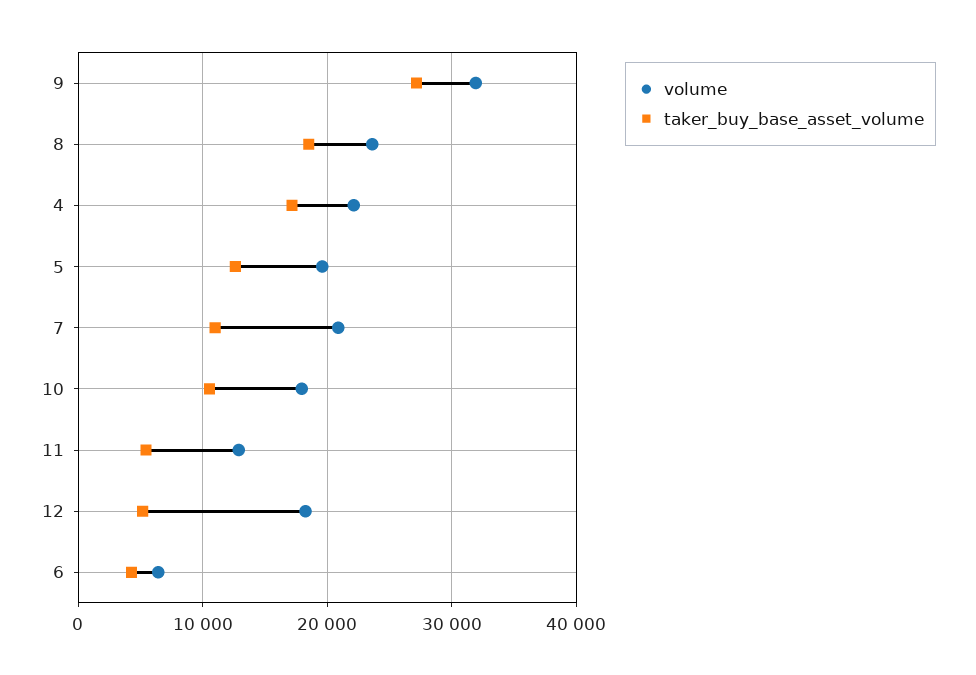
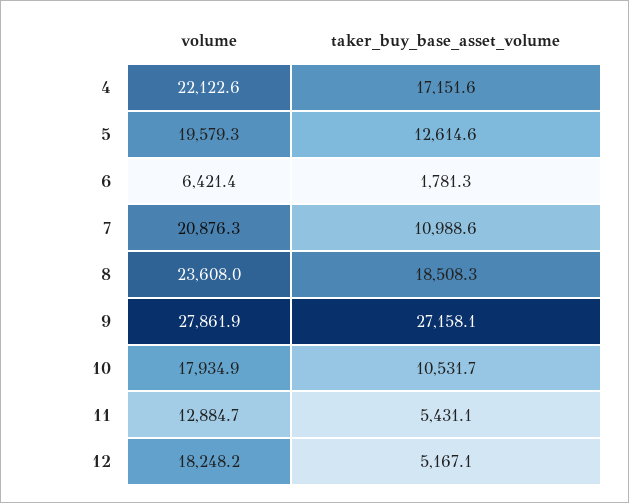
  {
    "volume": {
-     "9": 32000,
+     "9": 27861.9,
      "8": 23608,
      "4": 22122.6,
      "5": 19579.3,
      "7": 20876.3,
      "10": 17934.9,
      "11": 12884.7,
      "12": 18248.2,
      "6": 6421.4
    },
    "taker_buy_base_asset_volume": {
      "9": 27158.1,
      "8": 18508.3,
      "4": 17151.6,
      "5": 12614.6,
      "7": 10988.6,
      "10": 10531.7,
      "11": 5431.1,
      "12": 5167.1,
-     "6": 4000
+     "6": 1781.3
    }
  }

